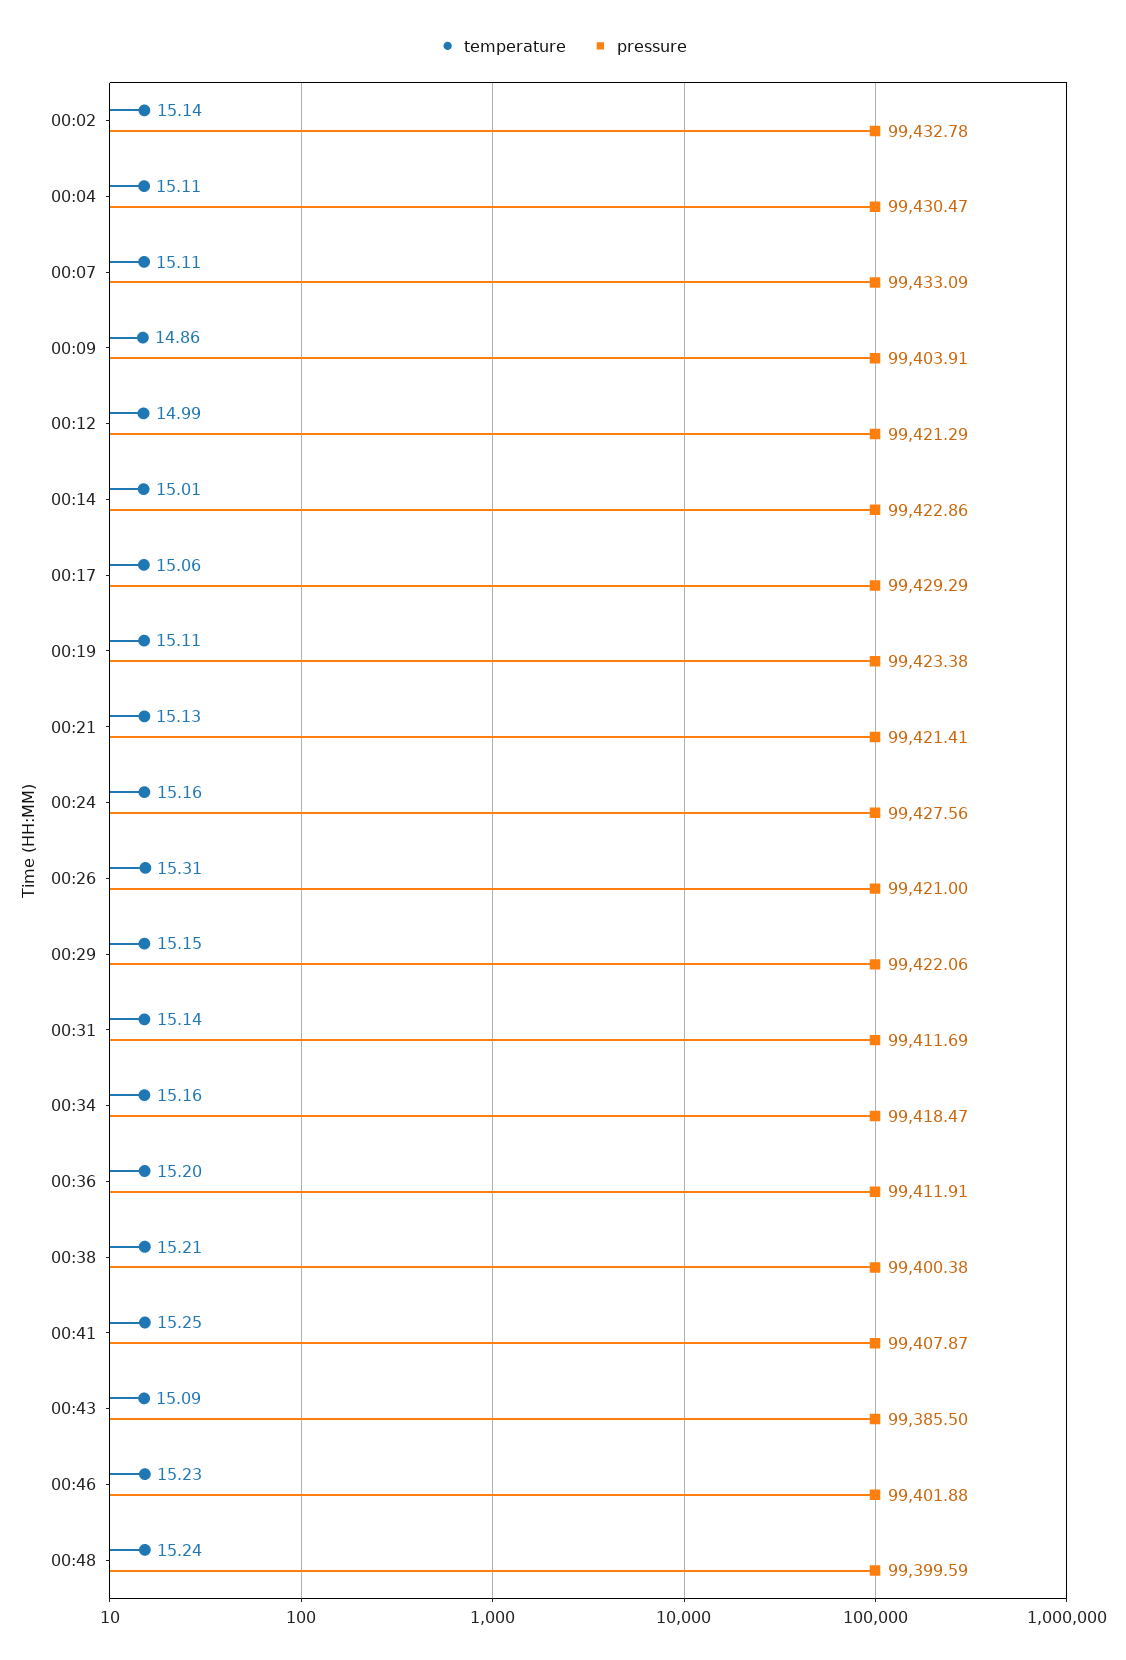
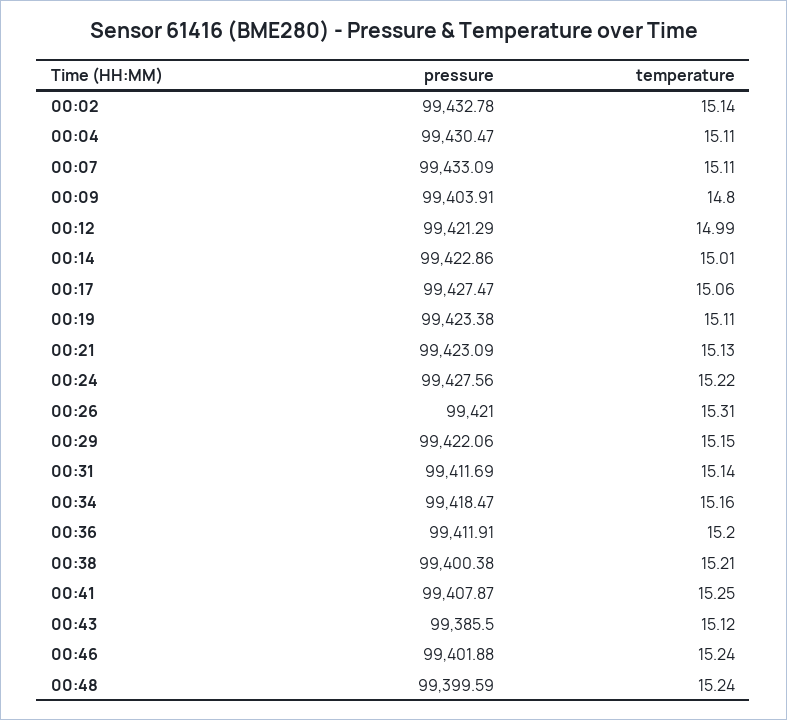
  {
    "temperature": {
      "00:02": 15.14,
      "00:04": 15.11,
      "00:07": 15.11,
-     "00:09": 14.86,
+     "00:09": 14.8,
      "00:12": 14.99,
      "00:14": 15.01,
      "00:17": 15.06,
      "00:19": 15.11,
      "00:21": 15.13,
-     "00:24": 15.16,
+     "00:24": 15.22,
      "00:26": 15.31,
      "00:29": 15.15,
      "00:31": 15.14,
      "00:34": 15.16,
      "00:36": 15.2,
      "00:38": 15.21,
      "00:41": 15.25,
-     "00:43": 15.09,
+     "00:43": 15.12,
-     "00:46": 15.23,
+     "00:46": 15.24,
      "00:48": 15.24
    },
    "pressure": {
      "00:02": 99432.78,
      "00:04": 99430.47,
      "00:07": 99433.09,
      "00:09": 99403.91,
      "00:12": 99421.29,
      "00:14": 99422.86,
-     "00:17": 99429.29,
+     "00:17": 99427.47,
      "00:19": 99423.38,
-     "00:21": 99421.41,
+     "00:21": 99423.09,
      "00:24": 99427.56,
      "00:26": 99421,
      "00:29": 99422.06,
      "00:31": 99411.69,
      "00:34": 99418.47,
      "00:36": 99411.91,
      "00:38": 99400.38,
      "00:41": 99407.87,
      "00:43": 99385.5,
      "00:46": 99401.88,
      "00:48": 99399.59
    }
  }

